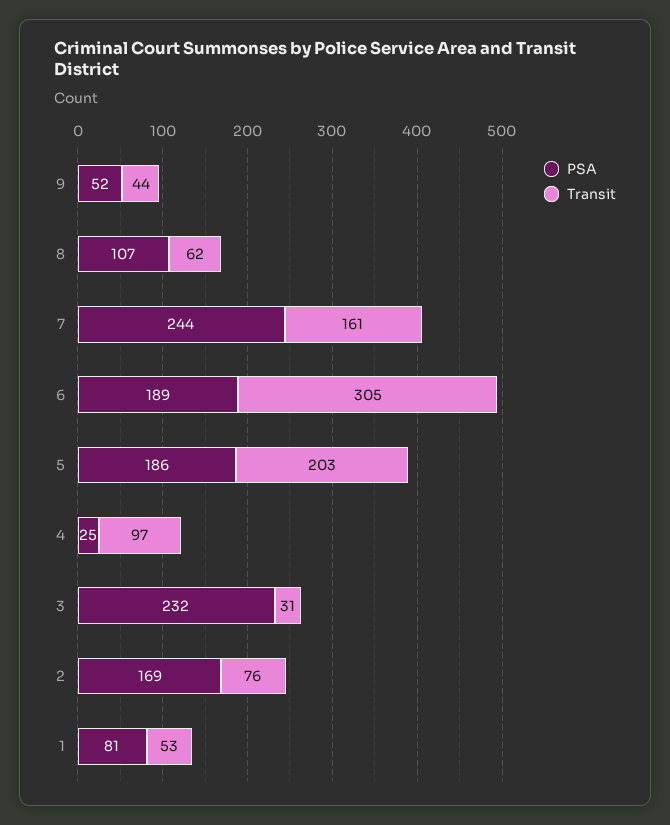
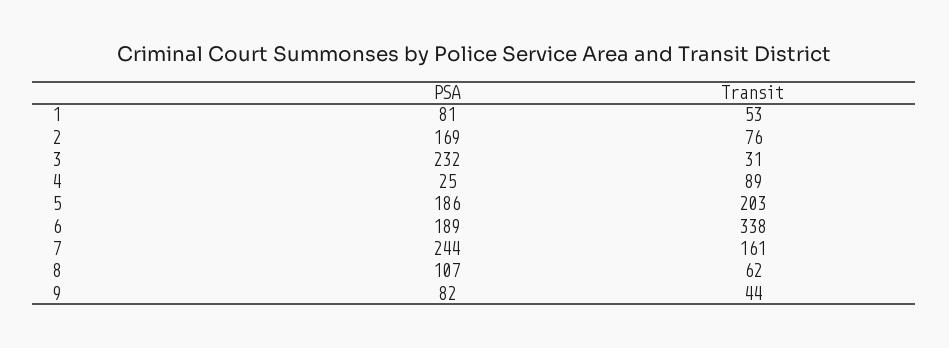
  {
    "PSA": {
-     "9": 52,
+     "9": 82,
      "8": 107,
      "7": 244,
      "6": 189,
      "5": 186,
      "4": 25,
      "3": 232,
      "2": 169,
      "1": 81
    },
    "Transit": {
      "9": 44,
      "8": 62,
      "7": 161,
-     "6": 305,
+     "6": 338,
      "5": 203,
-     "4": 97,
+     "4": 89,
      "3": 31,
      "2": 76,
      "1": 53
    }
  }

